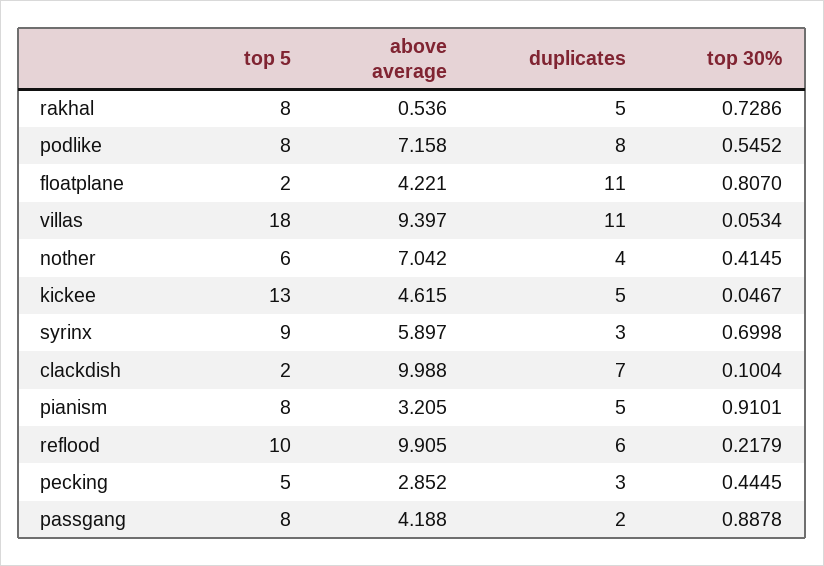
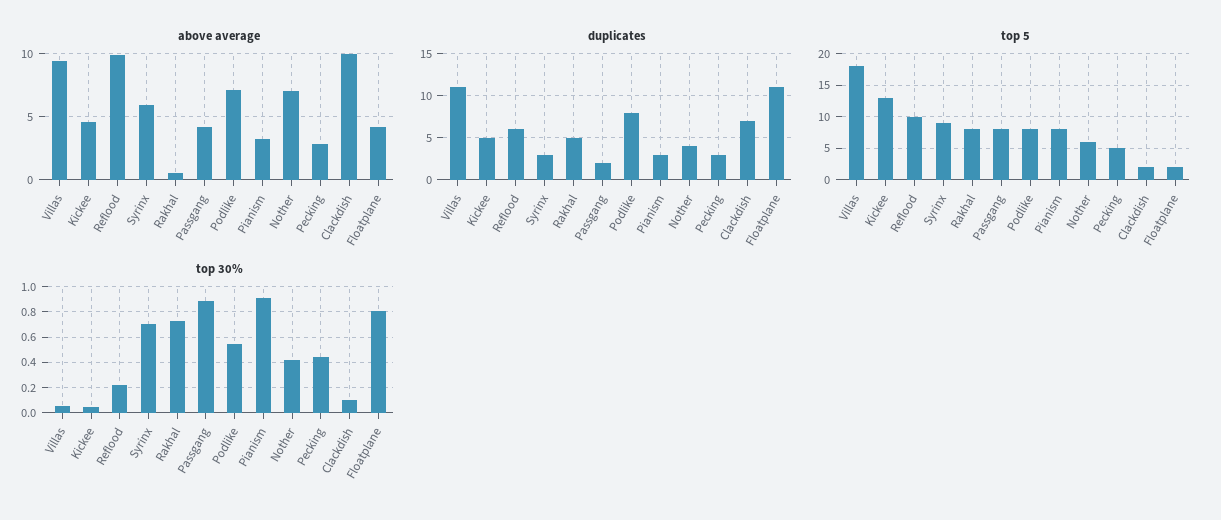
  {
    "top 5": {
      "rakhal": 8,
      "podlike": 8,
      "floatplane": 2,
      "villas": 18,
      "nother": 6,
      "kickee": 13,
      "syrinx": 9,
      "clackdish": 2,
      "pianism": 8,
      "reflood": 10,
      "pecking": 5,
      "passgang": 8
    },
    "above average": {
      "rakhal": 0.536,
      "podlike": 7.158,
      "floatplane": 4.221,
      "villas": 9.397,
      "nother": 7.042,
      "kickee": 4.615,
      "syrinx": 5.897,
      "clackdish": 9.988,
      "pianism": 3.205,
      "reflood": 9.905,
      "pecking": 2.852,
      "passgang": 4.188
    },
    "duplicates": {
      "rakhal": 5,
      "podlike": 8,
      "floatplane": 11,
      "villas": 11,
      "nother": 4,
      "kickee": 5,
      "syrinx": 3,
      "clackdish": 7,
-     "pianism": 5,
+     "pianism": 3,
      "reflood": 6,
      "pecking": 3,
      "passgang": 2
    },
    "top 30%": {
      "rakhal": 0.7286,
      "podlike": 0.5452,
      "floatplane": 0.807,
      "villas": 0.0534,
      "nother": 0.4145,
      "kickee": 0.0467,
      "syrinx": 0.6998,
      "clackdish": 0.1004,
      "pianism": 0.9101,
      "reflood": 0.2179,
      "pecking": 0.4445,
      "passgang": 0.8878
    }
  }

